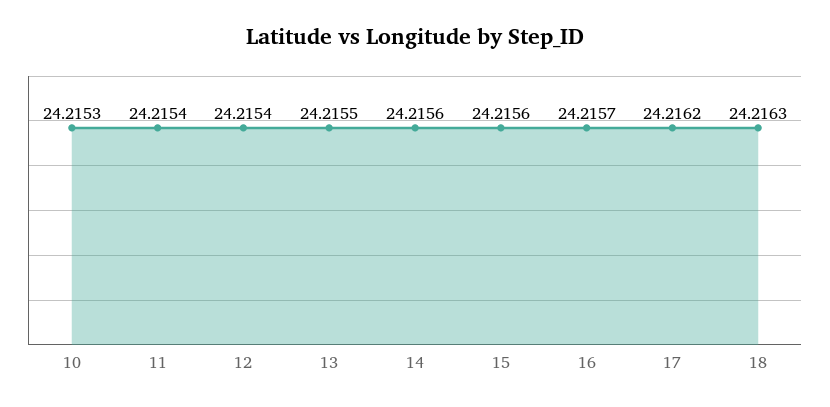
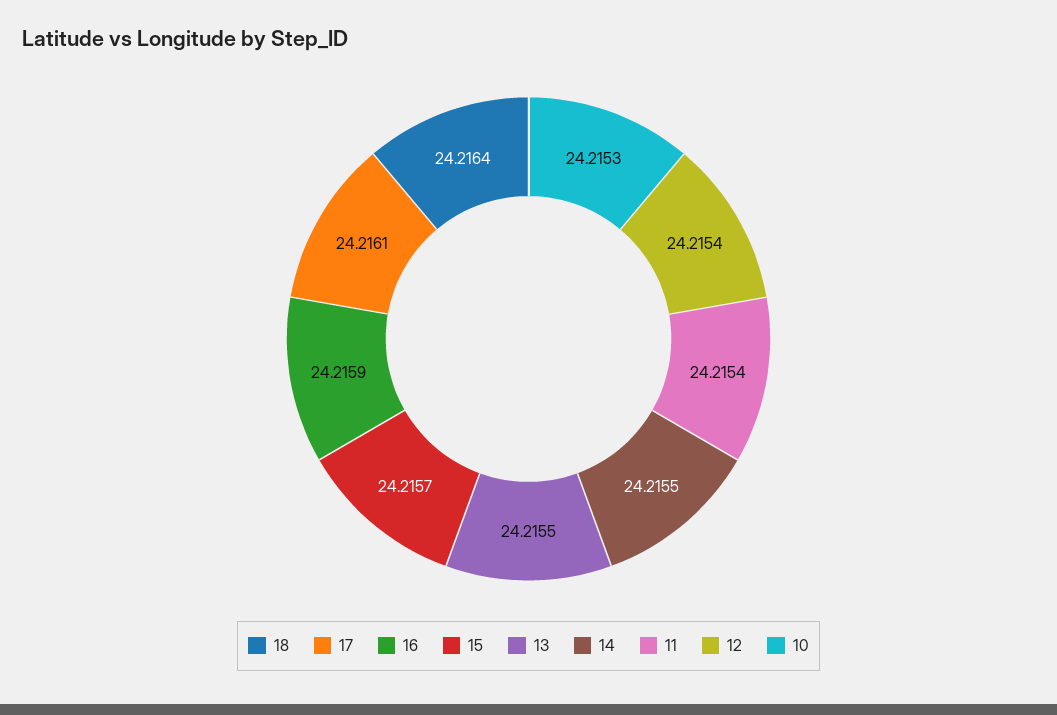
  {
    "10": 24.2153,
    "11": 24.2154,
    "12": 24.2154,
    "13": 24.2155,
-   "14": 24.2156,
+   "14": 24.2155,
-   "15": 24.2156,
+   "15": 24.2157,
-   "16": 24.2157,
+   "16": 24.2159,
-   "17": 24.2162,
+   "17": 24.2161,
-   "18": 24.2163
+   "18": 24.2164
  }

